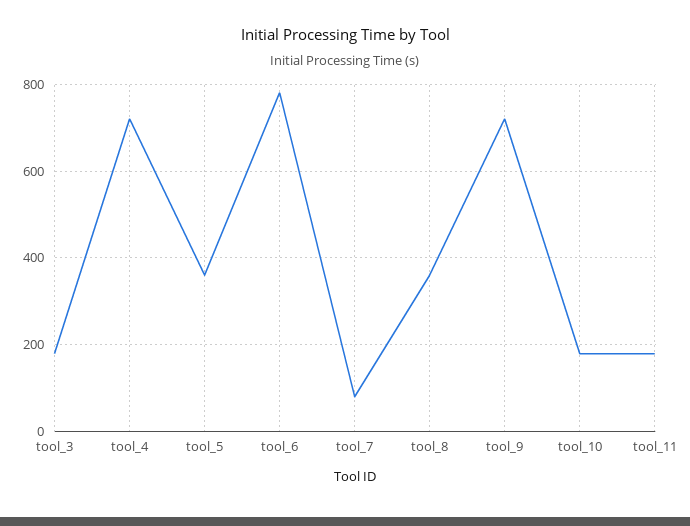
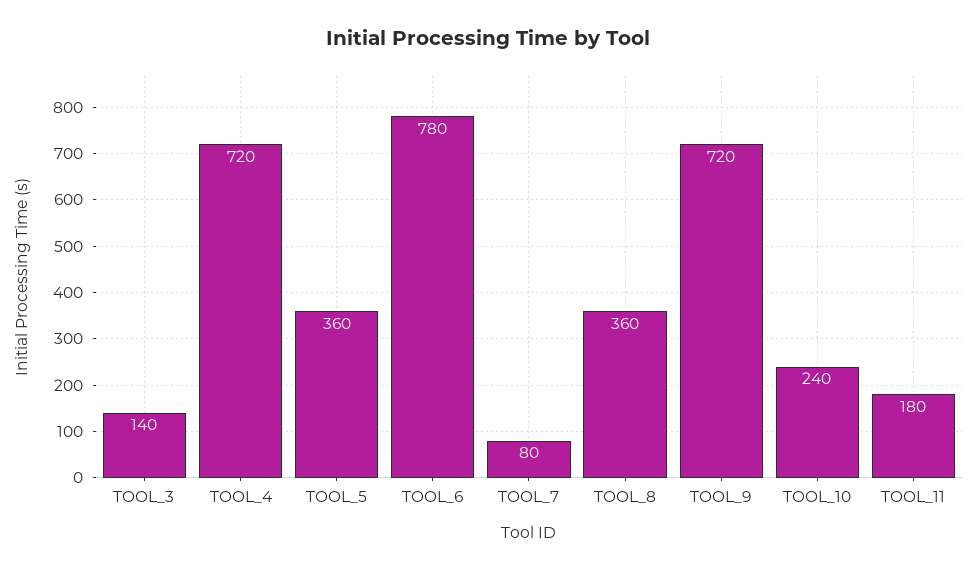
  {
-   "tool_3": 180,
+   "tool_3": 140,
    "tool_4": 720,
    "tool_5": 360,
    "tool_6": 780,
    "tool_7": 80,
    "tool_8": 360,
    "tool_9": 720,
-   "tool_10": 180,
+   "tool_10": 240,
    "tool_11": 180
  }

